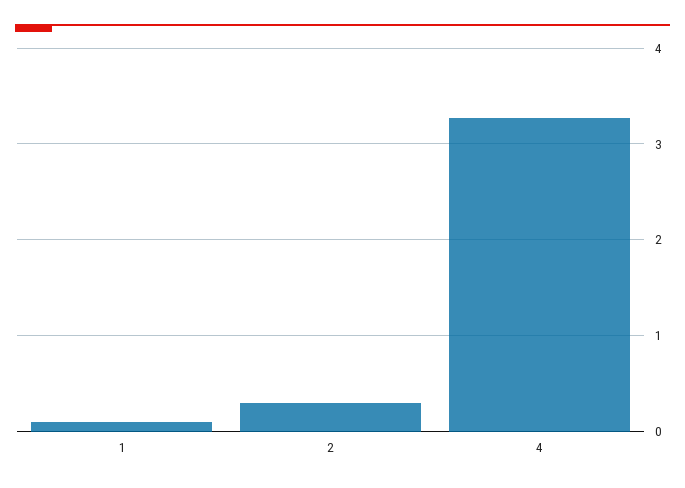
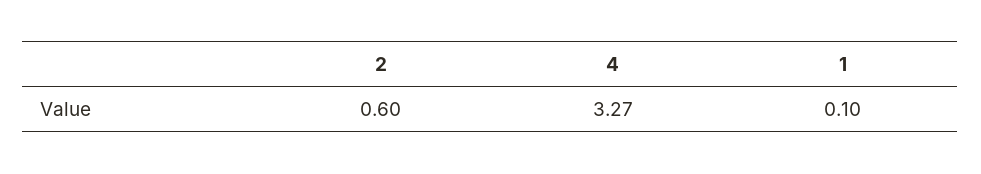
  {
    "1": 0.1,
-   "2": 0.3,
+   "2": 0.6,
    "4": 3.27
  }

